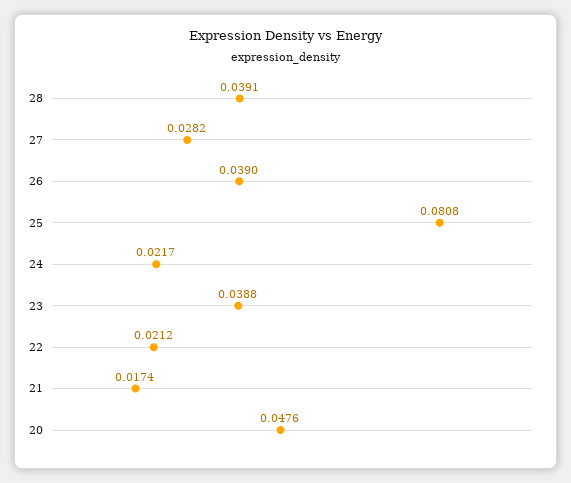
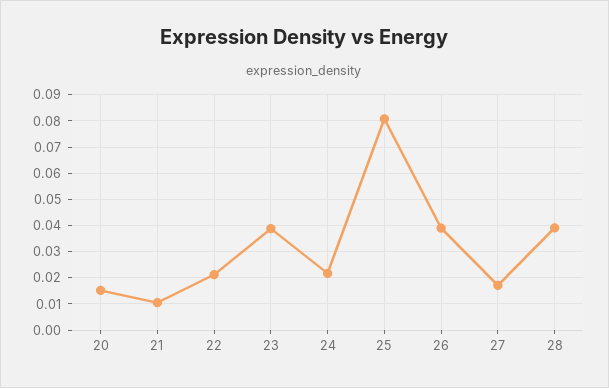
  {
    "28": 0.0391,
-   "27": 0.0282,
+   "27": 0.0175,
    "26": 0.039,
    "25": 0.0808,
    "24": 0.0217,
    "23": 0.0388,
    "22": 0.0212,
-   "21": 0.0174,
+   "21": 0.01,
-   "20": 0.0476
+   "20": 0.015
  }

